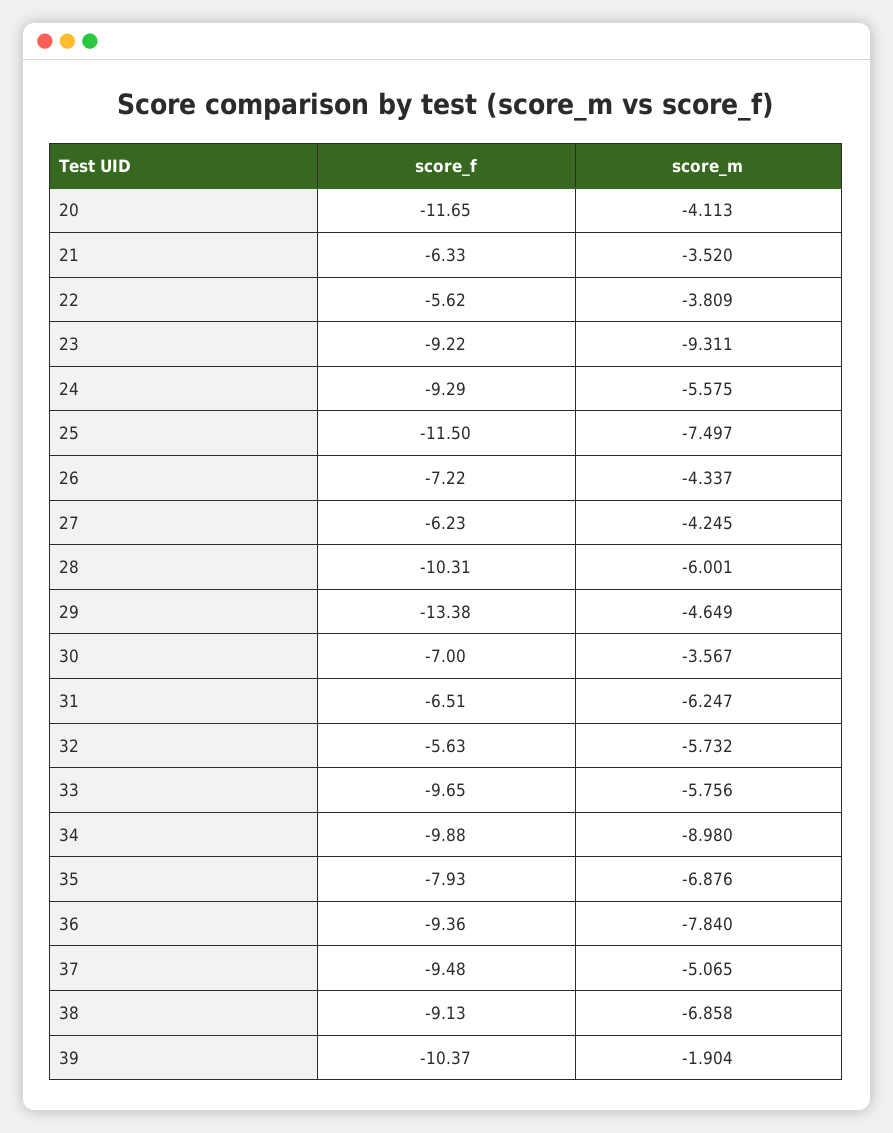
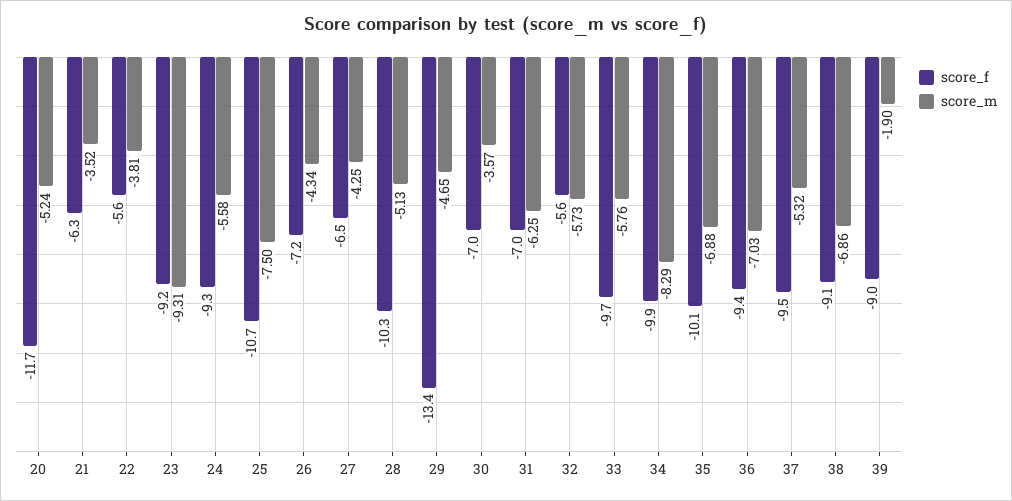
  {
    "score_f": {
      "20": -11.65,
      "21": -6.33,
      "22": -5.62,
      "23": -9.22,
      "24": -9.29,
-     "25": -11.5,
+     "25": -10.7,
      "26": -7.22,
-     "27": -6.23,
+     "27": -6.5,
      "28": -10.31,
      "29": -13.38,
      "30": -7,
-     "31": -6.51,
+     "31": -7,
      "32": -5.63,
      "33": -9.65,
      "34": -9.88,
-     "35": -7.93,
+     "35": -10.1,
      "36": -9.36,
      "37": -9.48,
      "38": -9.13,
-     "39": -10.37
+     "39": -9
    },
    "score_m": {
-     "20": -4.113,
+     "20": -5.24,
      "21": -3.52,
      "22": -3.809,
      "23": -9.311,
      "24": -5.575,
      "25": -7.497,
      "26": -4.337,
      "27": -4.245,
-     "28": -6.001,
+     "28": -5.13,
      "29": -4.649,
      "30": -3.567,
      "31": -6.247,
      "32": -5.732,
      "33": -5.756,
-     "34": -8.98,
+     "34": -8.29,
      "35": -6.876,
-     "36": -7.84,
+     "36": -7.03,
-     "37": -5.065,
+     "37": -5.32,
      "38": -6.858,
      "39": -1.904
    }
  }

